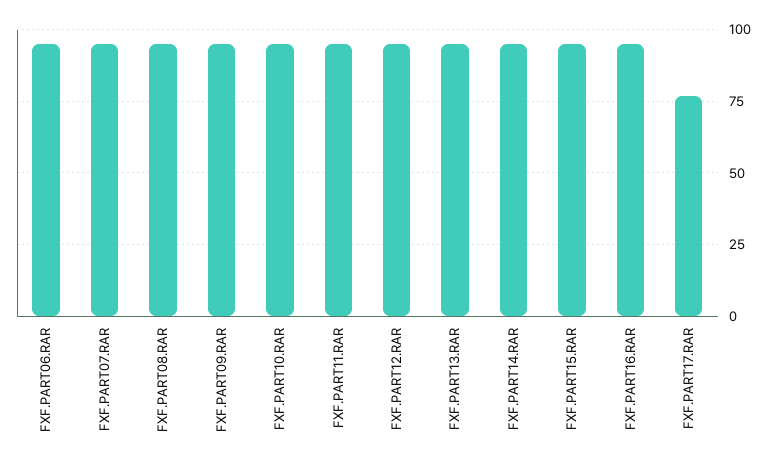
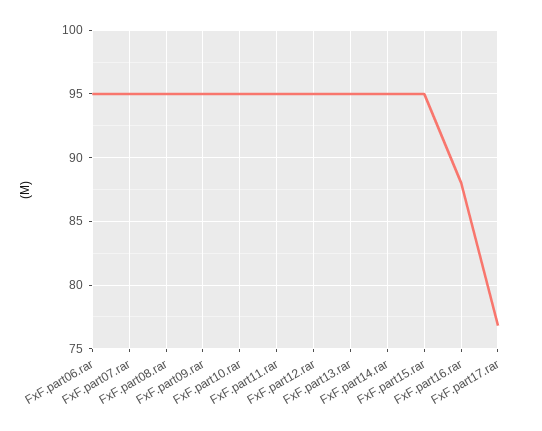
  {
    "FXF.PART06.RAR": 95,
    "FXF.PART07.RAR": 95,
    "FXF.PART08.RAR": 95,
    "FXF.PART09.RAR": 95,
    "FXF.PART10.RAR": 95,
    "FXF.PART11.RAR": 95,
    "FXF.PART12.RAR": 95,
    "FXF.PART13.RAR": 95,
    "FXF.PART14.RAR": 95,
    "FXF.PART15.RAR": 95,
-   "FXF.PART16.RAR": 95,
+   "FXF.PART16.RAR": 88,
    "FXF.PART17.RAR": 77
  }

